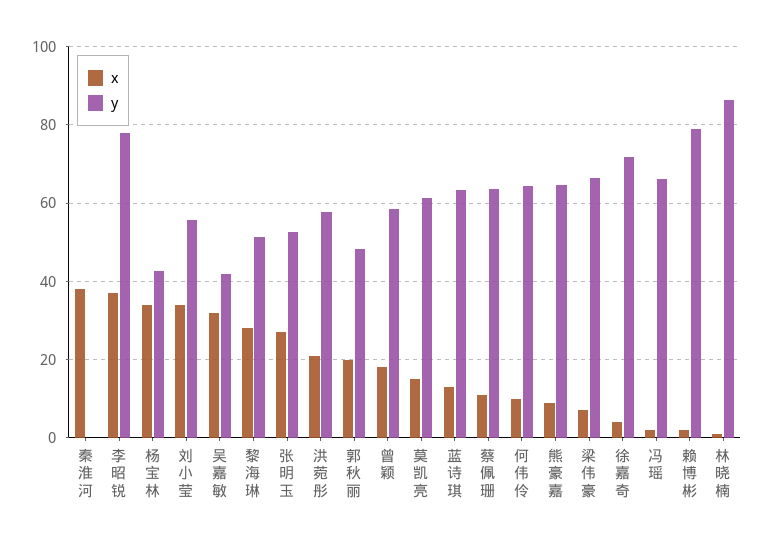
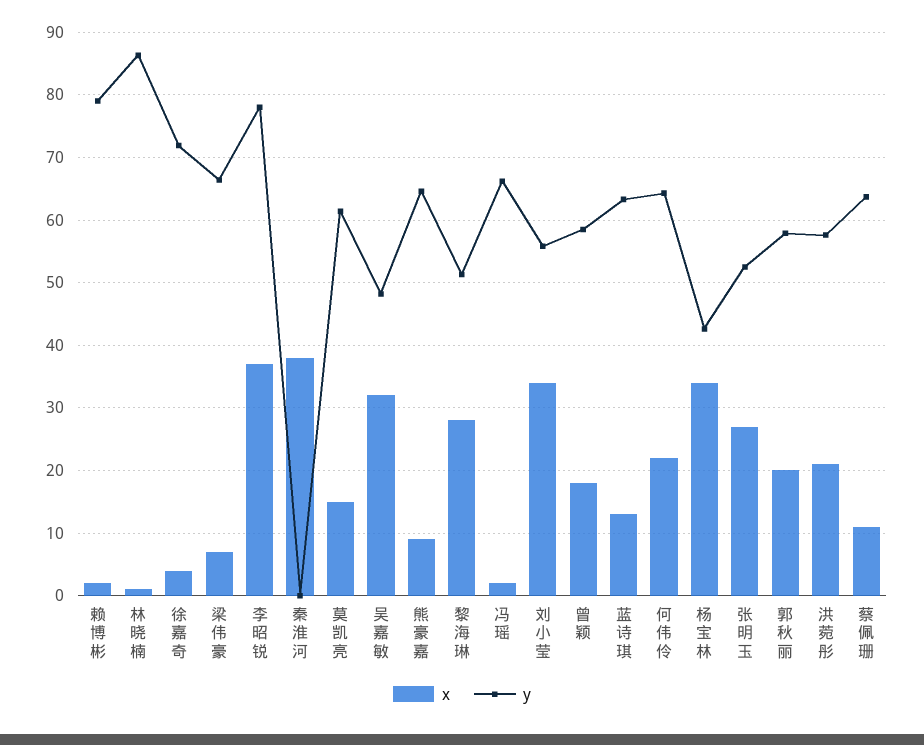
  {
    "x": {
      "秦淮河": 38,
      "李昭锐": 37,
      "杨宝林": 34,
      "刘小莹": 34,
      "吴嘉敏": 32,
      "黎海琳": 28,
      "张明玉": 27,
      "洪菀彤": 21,
      "郭秋丽": 20,
      "曾颖": 18,
      "莫凯亮": 15,
      "蓝诗琪": 13,
      "蔡佩珊": 11,
-     "何伟伶": 10,
+     "何伟伶": 22,
      "熊豪嘉": 9,
      "梁伟豪": 7,
      "徐嘉奇": 4,
      "冯瑶": 2,
      "赖博彬": 2,
      "林晓楠": 1
    },
    "y": {
      "秦淮河": 0,
      "李昭锐": 78,
      "杨宝林": 43,
      "刘小莹": 56,
-     "吴嘉敏": 42,
+     "吴嘉敏": 48,
      "黎海琳": 51,
      "张明玉": 53,
      "洪菀彤": 58,
-     "郭秋丽": 48,
+     "郭秋丽": 58,
      "曾颖": 59,
      "莫凯亮": 61,
      "蓝诗琪": 63,
      "蔡佩珊": 64,
      "何伟伶": 64,
      "熊豪嘉": 65,
      "梁伟豪": 66,
      "徐嘉奇": 72,
      "冯瑶": 66,
      "赖博彬": 79,
      "林晓楠": 86
    }
  }

